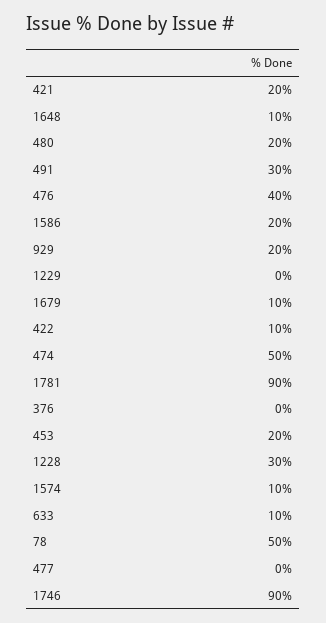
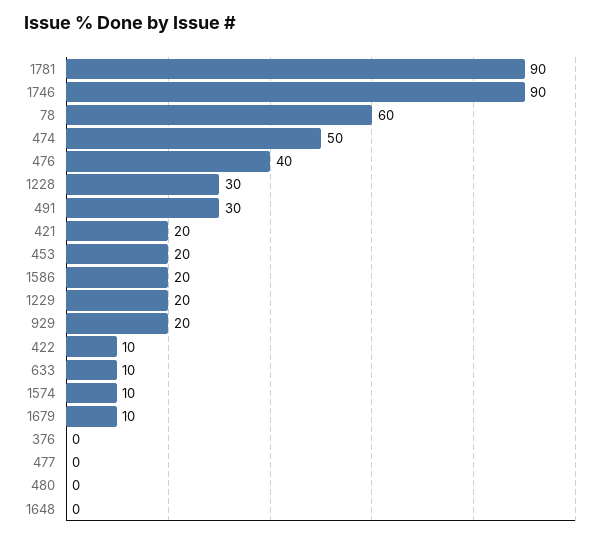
  {
    "421": 20,
-   "1648": 10,
+   "1648": 0,
-   "480": 20,
+   "480": 0,
    "491": 30,
    "476": 40,
    "1586": 20,
    "929": 20,
-   "1229": 0,
+   "1229": 20,
    "1679": 10,
    "422": 10,
    "474": 50,
    "1781": 90,
    "376": 0,
    "453": 20,
    "1228": 30,
    "1574": 10,
    "633": 10,
-   "78": 50,
+   "78": 60,
    "477": 0,
    "1746": 90
  }

